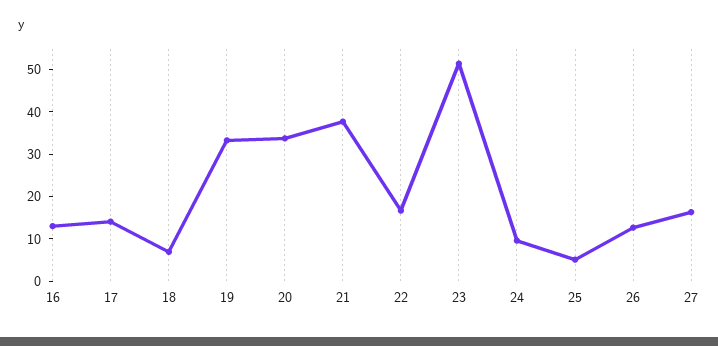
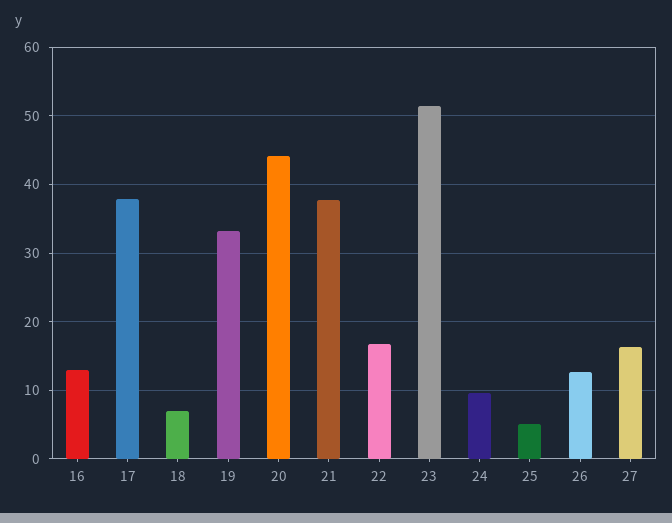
  {
    "16": 13,
-   "17": 14,
+   "17": 38,
    "18": 7,
    "19": 33,
-   "20": 34,
+   "20": 44,
    "21": 38,
    "22": 17,
    "23": 51,
    "24": 10,
    "25": 5,
    "26": 13,
    "27": 16
  }

